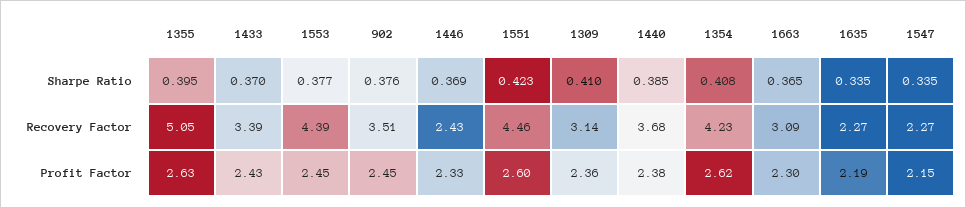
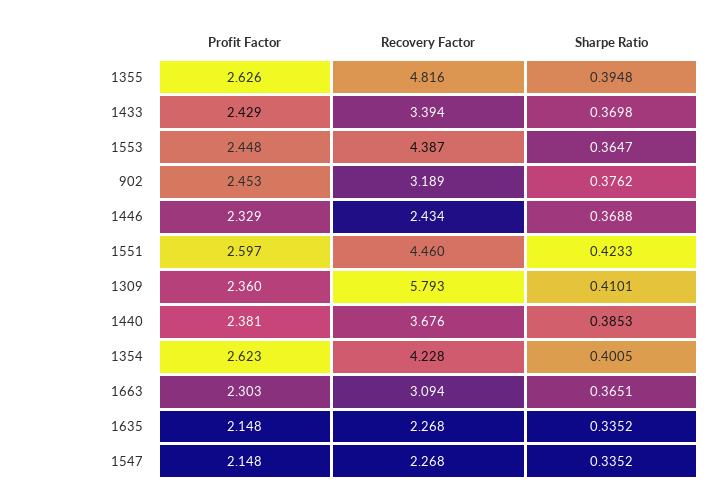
  {
    "1355": {
      "Sharpe Ratio": 0.3948,
-     "Recovery Factor": 5.05,
+     "Recovery Factor": 4.816,
      "Profit Factor": 2.626
    },
    "1433": {
      "Sharpe Ratio": 0.3698,
      "Recovery Factor": 3.394,
      "Profit Factor": 2.429
    },
    "1553": {
-     "Sharpe Ratio": 0.377,
+     "Sharpe Ratio": 0.3647,
      "Recovery Factor": 4.387,
      "Profit Factor": 2.448
    },
    "902": {
      "Sharpe Ratio": 0.3762,
-     "Recovery Factor": 3.51,
+     "Recovery Factor": 3.189,
      "Profit Factor": 2.453
    },
    "1446": {
      "Sharpe Ratio": 0.3688,
      "Recovery Factor": 2.434,
      "Profit Factor": 2.329
    },
    "1551": {
      "Sharpe Ratio": 0.4233,
      "Recovery Factor": 4.46,
      "Profit Factor": 2.597
    },
    "1309": {
      "Sharpe Ratio": 0.4101,
-     "Recovery Factor": 3.14,
+     "Recovery Factor": 5.793,
      "Profit Factor": 2.36
    },
    "1440": {
      "Sharpe Ratio": 0.3853,
      "Recovery Factor": 3.676,
      "Profit Factor": 2.381
    },
    "1354": {
-     "Sharpe Ratio": 0.408,
+     "Sharpe Ratio": 0.4005,
      "Recovery Factor": 4.228,
      "Profit Factor": 2.623
    },
    "1663": {
      "Sharpe Ratio": 0.3651,
      "Recovery Factor": 3.094,
      "Profit Factor": 2.303
    },
    "1635": {
      "Sharpe Ratio": 0.3352,
      "Recovery Factor": 2.268,
-     "Profit Factor": 2.19
+     "Profit Factor": 2.148
    },
    "1547": {
      "Sharpe Ratio": 0.3352,
      "Recovery Factor": 2.268,
      "Profit Factor": 2.148
    }
  }

